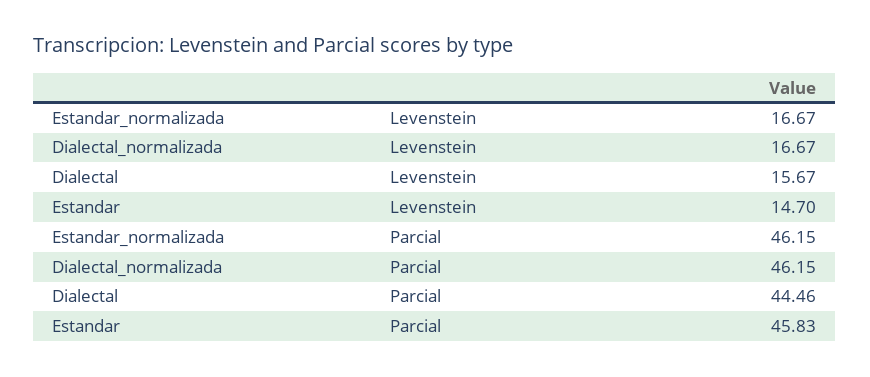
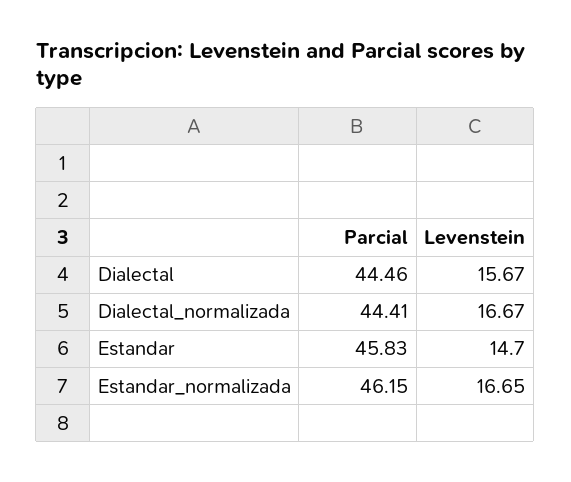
  {
    "Estandar_normalizada": {
-     "Levenstein": 16.67,
+     "Levenstein": 16.65,
      "Parcial": 46.15
    },
    "Dialectal_normalizada": {
      "Levenstein": 16.67,
-     "Parcial": 46.15
+     "Parcial": 44.41
    },
    "Dialectal": {
      "Levenstein": 15.67,
      "Parcial": 44.46
    },
    "Estandar": {
      "Levenstein": 14.7,
      "Parcial": 45.83
    }
  }

